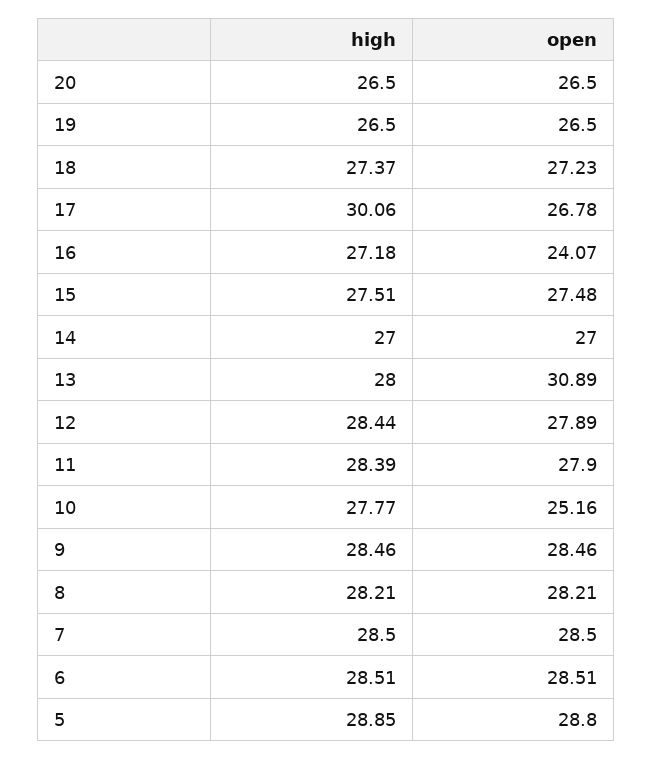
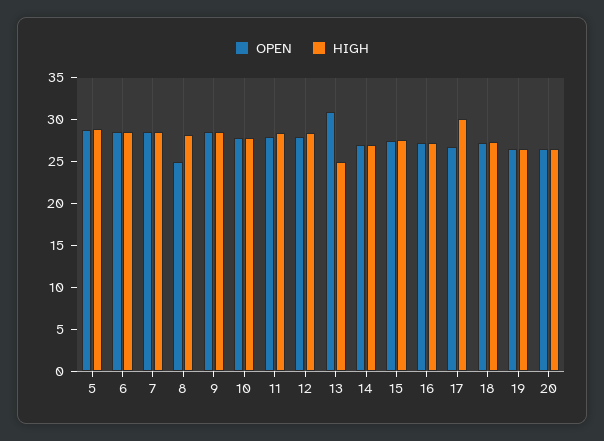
  {
    "high": {
      "20": 26.5,
      "19": 26.5,
      "18": 27.37,
      "17": 30.06,
      "16": 27.18,
      "15": 27.51,
      "14": 27,
-     "13": 28,
+     "13": 25,
      "12": 28.44,
      "11": 28.39,
      "10": 27.77,
      "9": 28.46,
      "8": 28.21,
      "7": 28.5,
      "6": 28.51,
      "5": 28.85
    },
    "open": {
      "20": 26.5,
      "19": 26.5,
      "18": 27.23,
      "17": 26.78,
-     "16": 24.07,
+     "16": 27,
      "15": 27.48,
      "14": 27,
      "13": 30.89,
      "12": 27.89,
      "11": 27.9,
-     "10": 25.16,
+     "10": 28,
      "9": 28.46,
-     "8": 28.21,
+     "8": 25,
      "7": 28.5,
      "6": 28.51,
      "5": 28.8
    }
  }

